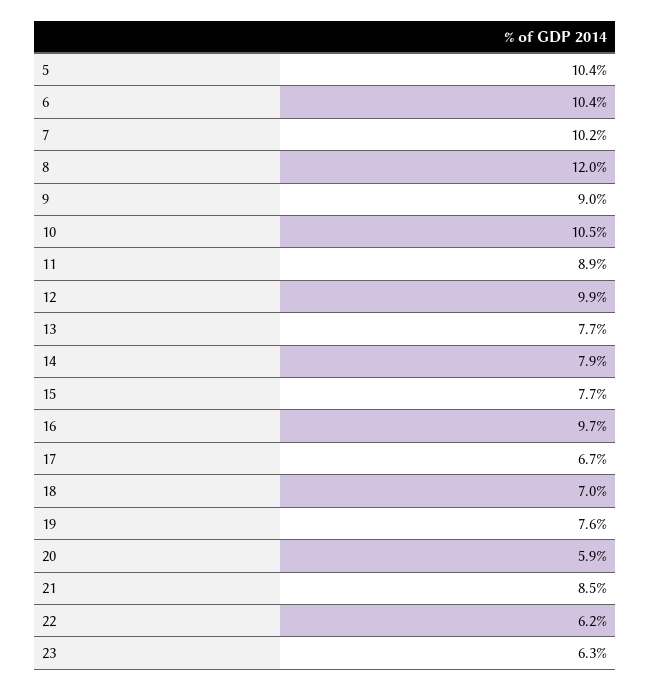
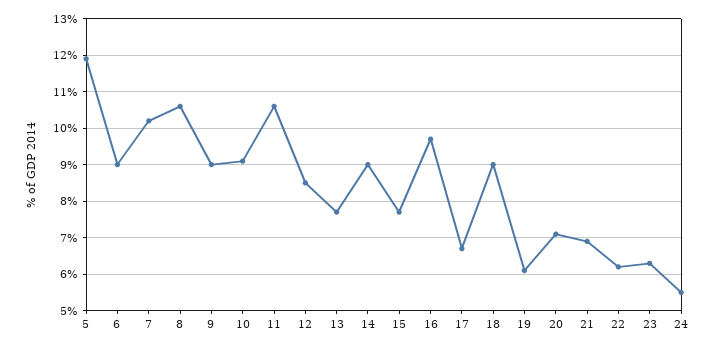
  {
-   "5": 10.4,
+   "5": 12,
-   "6": 10.4,
+   "6": 9,
    "7": 10.2,
-   "8": 12,
+   "8": 10.5,
    "9": 9,
-   "10": 10.5,
+   "10": 9,
-   "11": 8.9,
+   "11": 10.5,
-   "12": 9.9,
+   "12": 8.5,
    "13": 7.7,
-   "14": 7.9,
+   "14": 9,
    "15": 7.7,
    "16": 9.7,
    "17": 6.7,
-   "18": 7,
+   "18": 9,
-   "19": 7.6,
+   "19": 6,
-   "20": 5.9,
+   "20": 7,
-   "21": 8.5,
+   "21": 7,
    "22": 6.2,
-   "23": 6.3
+   "23": 6.3,
+   "24": 5.5
  }

